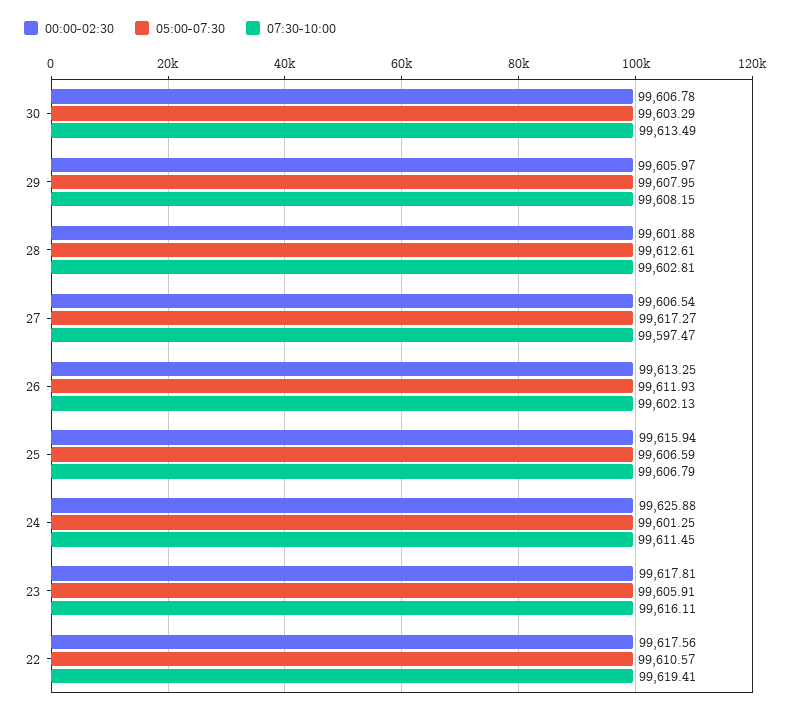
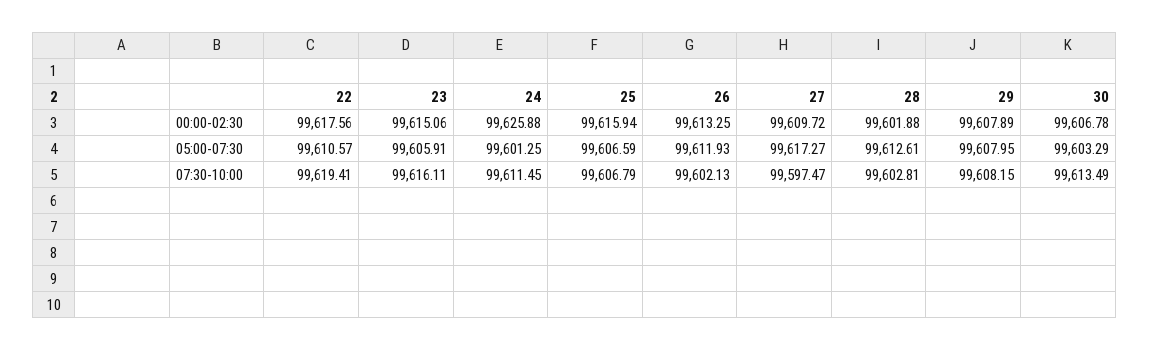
  {
    "00:00-02:30": {
      "30": 99606.78,
-     "29": 99605.97,
+     "29": 99607.89,
      "28": 99601.88,
-     "27": 99606.54,
+     "27": 99609.72,
      "26": 99613.25,
      "25": 99615.94,
      "24": 99625.88,
-     "23": 99617.81,
+     "23": 99615.06,
      "22": 99617.56
    },
    "05:00-07:30": {
      "30": 99603.29,
      "29": 99607.95,
      "28": 99612.61,
      "27": 99617.27,
      "26": 99611.93,
      "25": 99606.59,
      "24": 99601.25,
      "23": 99605.91,
      "22": 99610.57
    },
    "07:30-10:00": {
      "30": 99613.49,
      "29": 99608.15,
      "28": 99602.81,
      "27": 99597.47,
      "26": 99602.13,
      "25": 99606.79,
      "24": 99611.45,
      "23": 99616.11,
      "22": 99619.41
    }
  }

